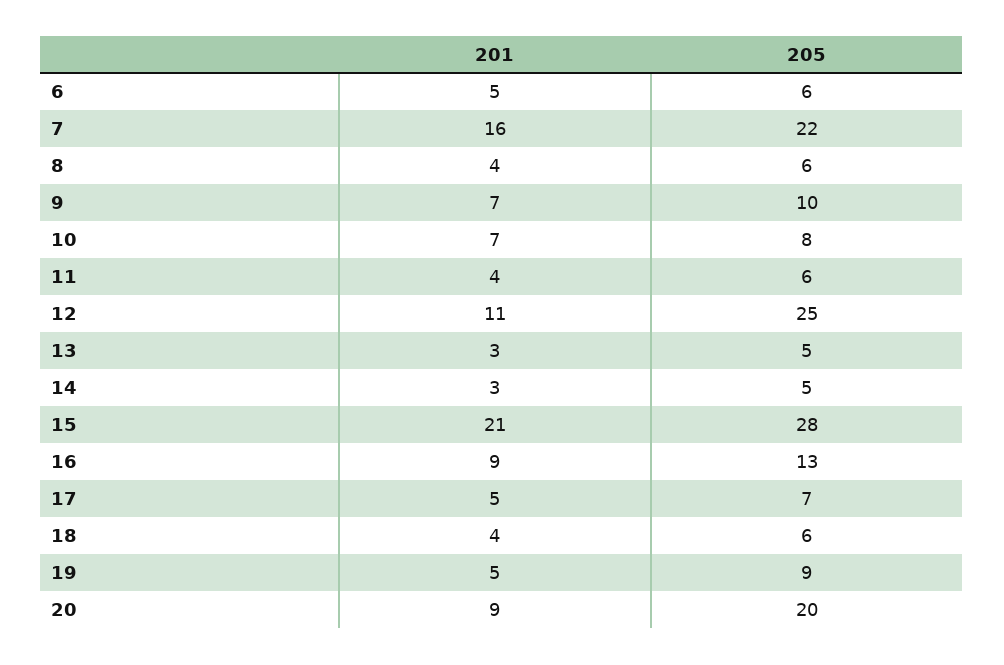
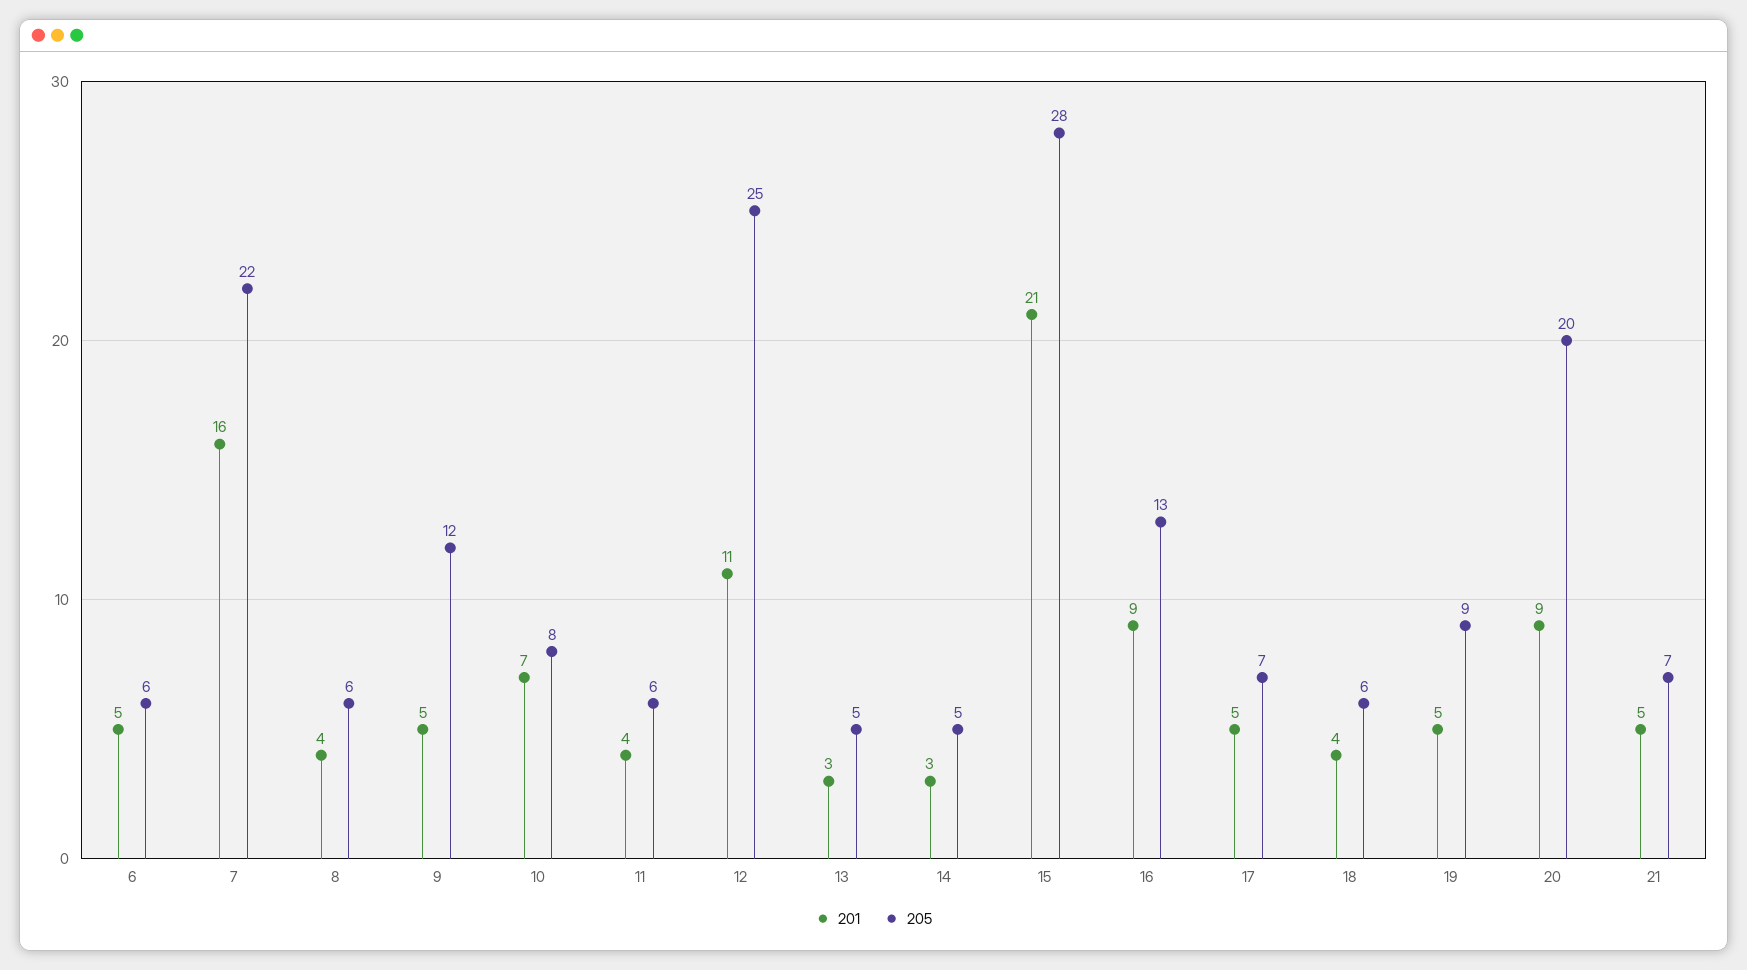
  {
    "201": {
      "6": 5,
      "7": 16,
      "8": 4,
-     "9": 7,
+     "9": 5,
      "10": 7,
      "11": 4,
      "12": 11,
      "13": 3,
      "14": 3,
      "15": 21,
      "16": 9,
      "17": 5,
      "18": 4,
      "19": 5,
-     "20": 9
+     "20": 9,
+     "21": 5
    },
    "205": {
      "6": 6,
      "7": 22,
      "8": 6,
-     "9": 10,
+     "9": 12,
      "10": 8,
      "11": 6,
      "12": 25,
      "13": 5,
      "14": 5,
      "15": 28,
      "16": 13,
      "17": 7,
      "18": 6,
      "19": 9,
-     "20": 20
+     "20": 20,
+     "21": 7
    }
  }

